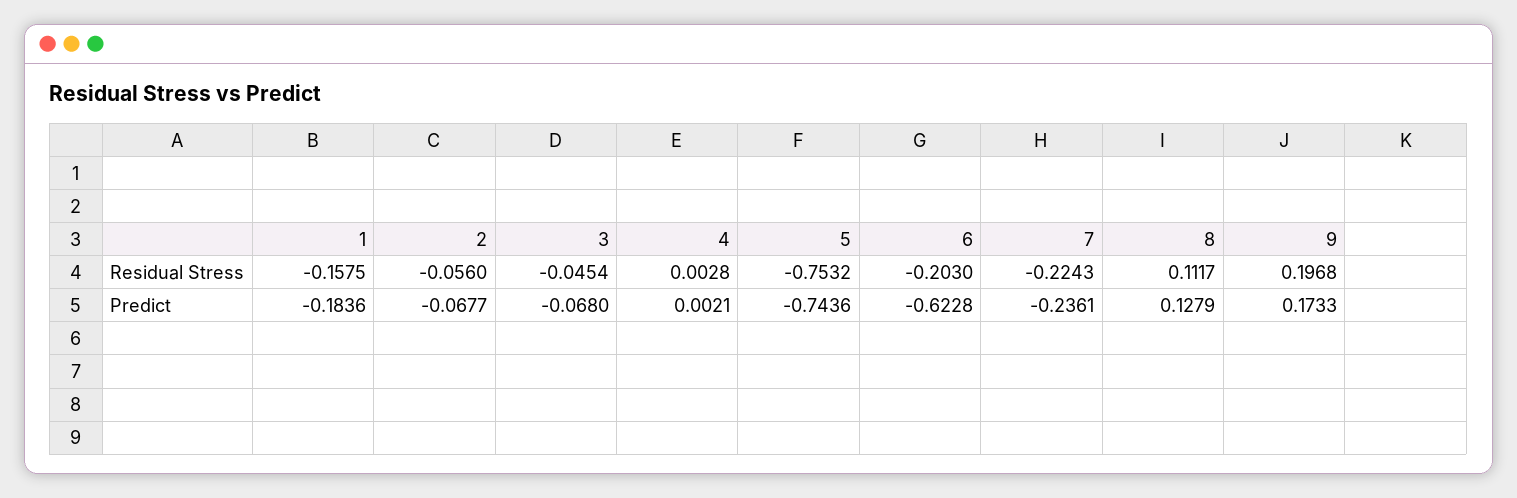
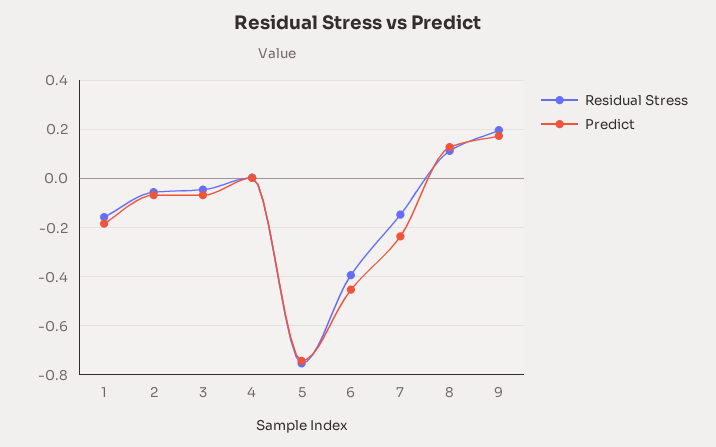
  {
    "Residual Stress": {
      "1": -0.1575,
      "2": -0.056,
      "3": -0.0454,
      "4": 0.0028,
      "5": -0.7532,
-     "6": -0.203,
+     "6": -0.4,
-     "7": -0.2243,
+     "7": -0.15,
      "8": 0.1117,
      "9": 0.1968
    },
    "Predict": {
      "1": -0.1836,
      "2": -0.0677,
      "3": -0.068,
      "4": 0.0021,
      "5": -0.7436,
-     "6": -0.6228,
+     "6": -0.45,
      "7": -0.2361,
      "8": 0.1279,
      "9": 0.1733
    }
  }

